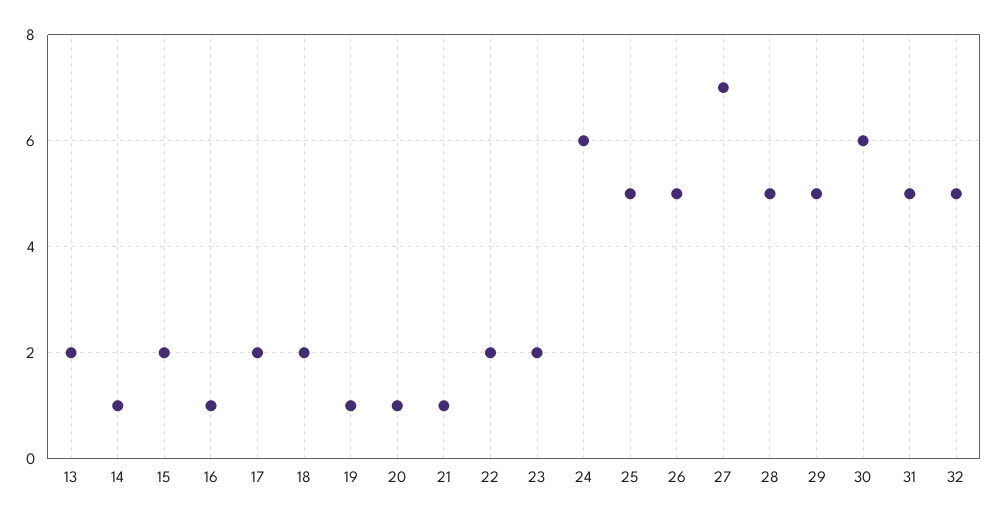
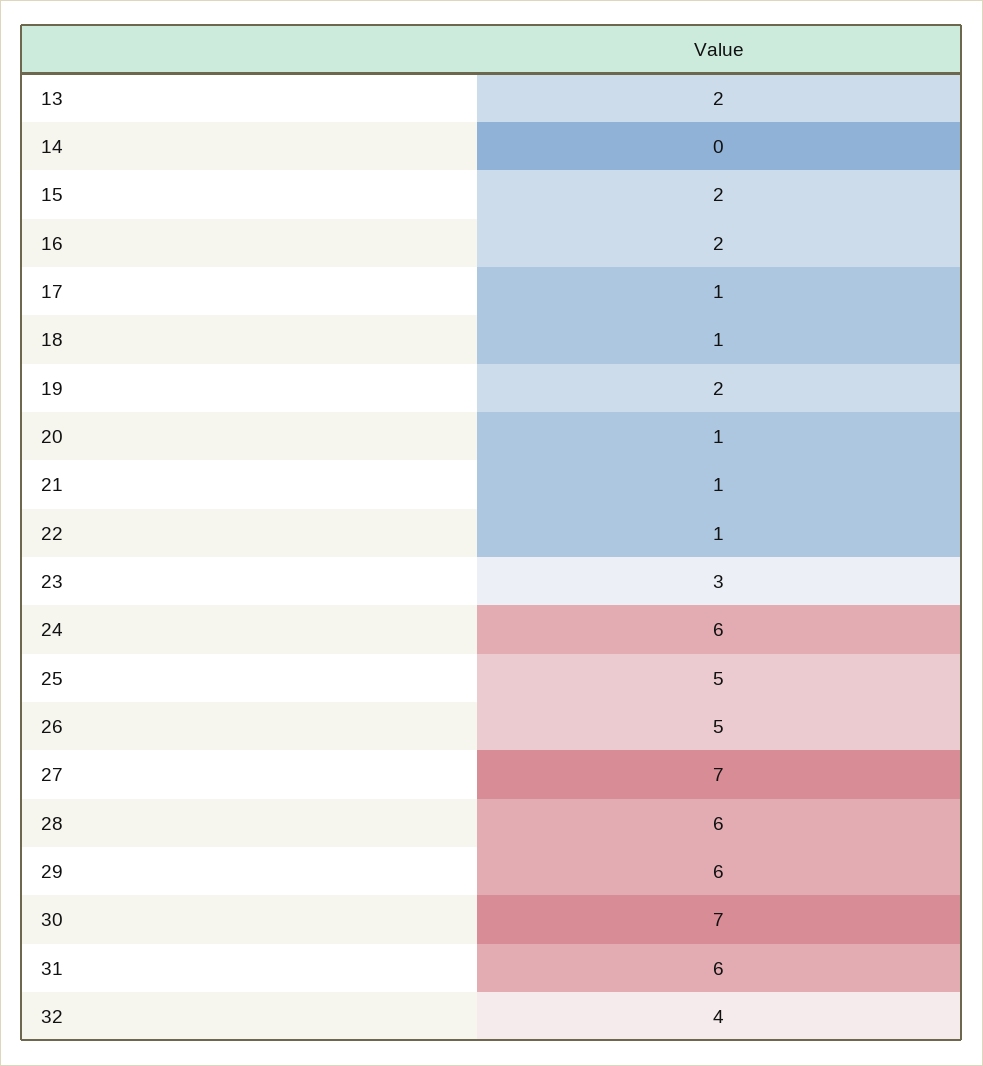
  {
    "13": 2,
-   "14": 1,
+   "14": 0,
    "15": 2,
-   "16": 1,
+   "16": 2,
-   "17": 2,
+   "17": 1,
-   "18": 2,
+   "18": 1,
-   "19": 1,
+   "19": 2,
    "20": 1,
    "21": 1,
-   "22": 2,
+   "22": 1,
-   "23": 2,
+   "23": 3,
    "24": 6,
    "25": 5,
    "26": 5,
    "27": 7,
-   "28": 5,
+   "28": 6,
-   "29": 5,
+   "29": 6,
-   "30": 6,
+   "30": 7,
-   "31": 5,
+   "31": 6,
-   "32": 5
+   "32": 4
  }

